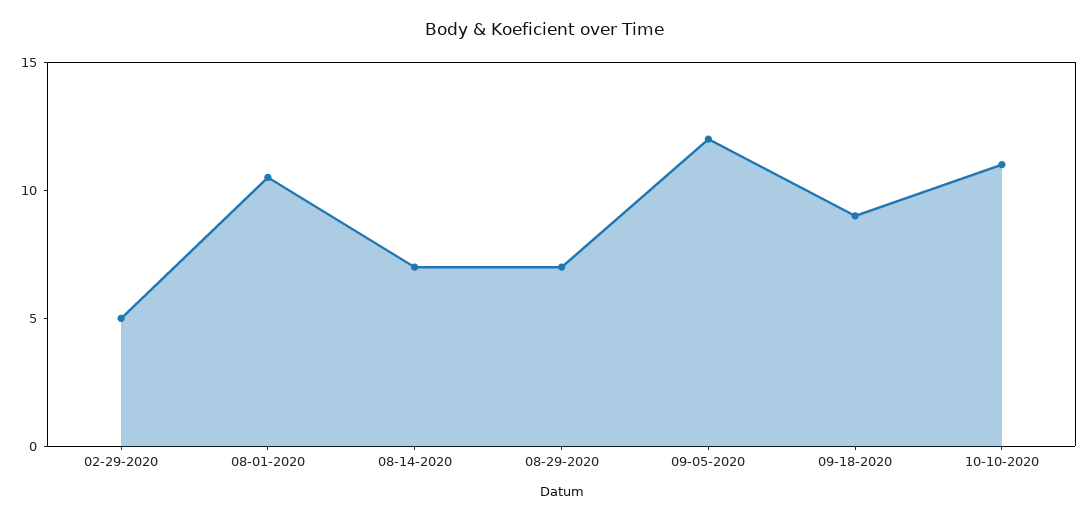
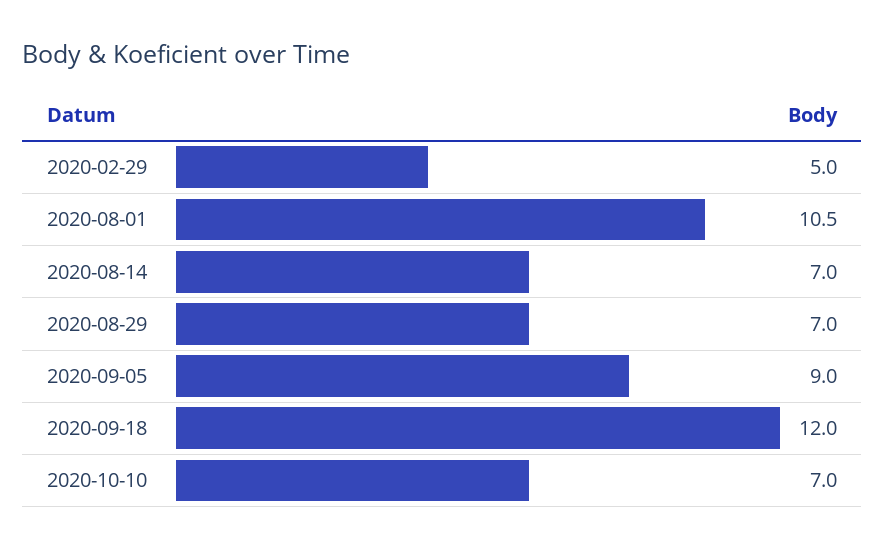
  {
    "02-29-2020": 5,
    "08-01-2020": 10.5,
    "08-14-2020": 7,
    "08-29-2020": 7,
-   "09-05-2020": 12,
+   "09-05-2020": 9,
-   "09-18-2020": 9,
+   "09-18-2020": 12,
-   "10-10-2020": 11
+   "10-10-2020": 7
  }

